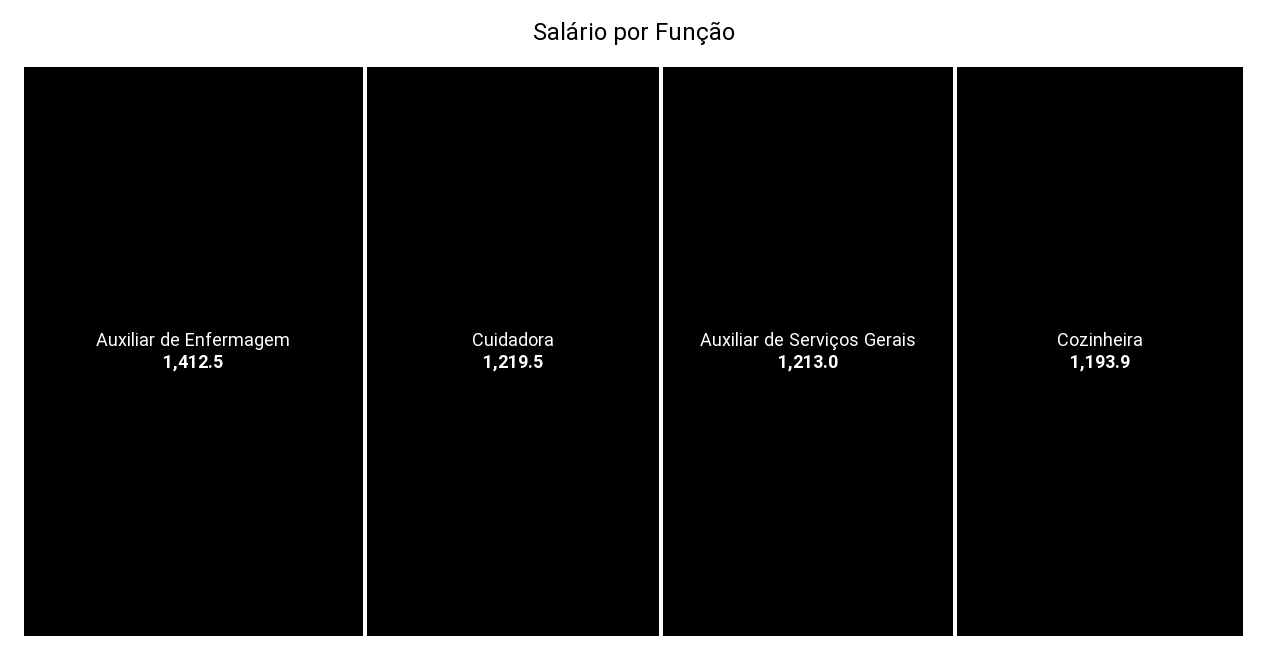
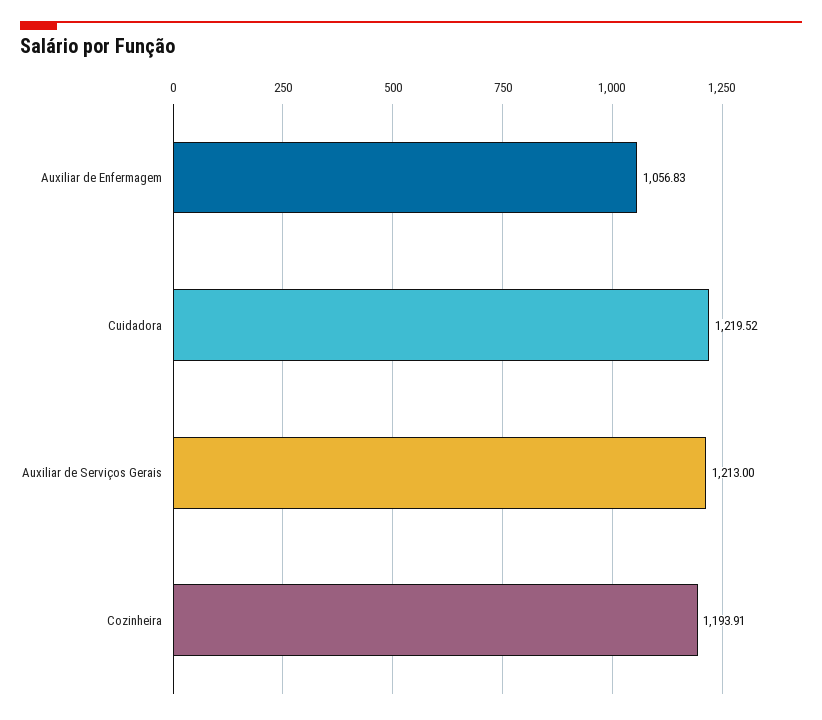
  {
-   "Auxiliar de Enfermagem": 1412.5,
+   "Auxiliar de Enfermagem": 1056.83,
    "Cuidadora": 1219.52,
    "Auxiliar de Serviços Gerais": 1213,
    "Cozinheira": 1193.91
  }

